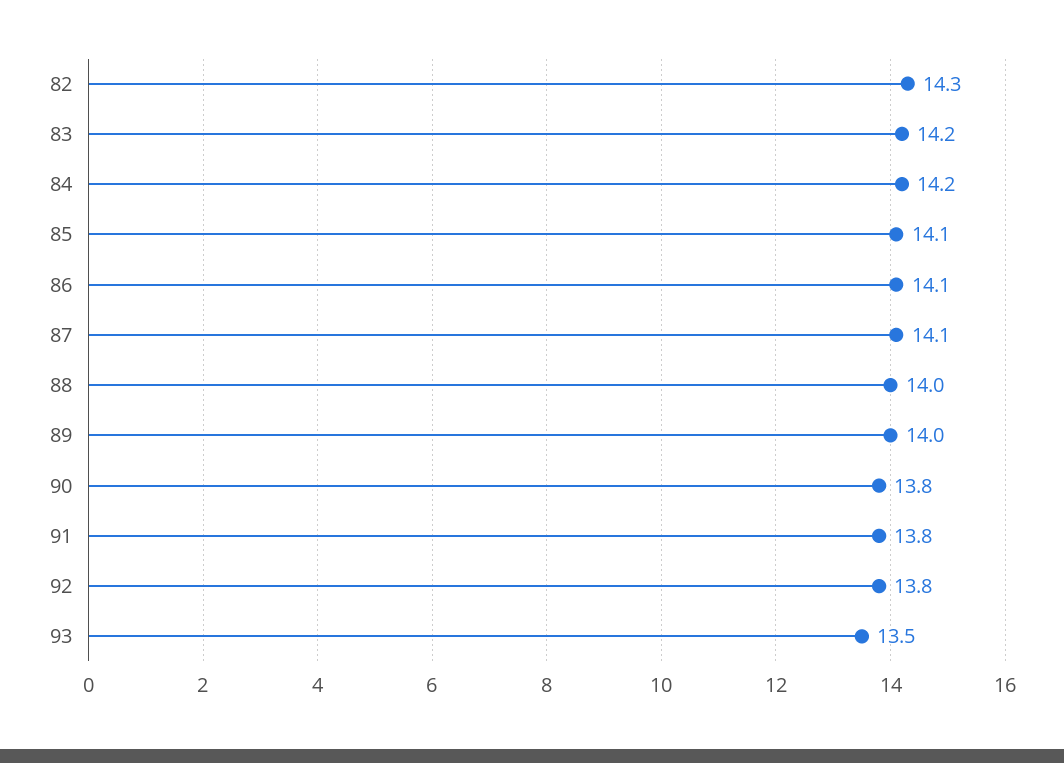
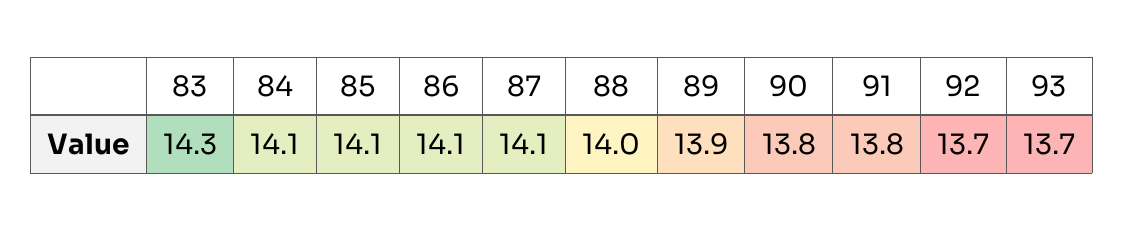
  {
-   "82": 14.3,
-   "83": 14.2,
+   "83": 14.3,
-   "84": 14.2,
+   "84": 14.1,
    "85": 14.1,
    "86": 14.1,
    "87": 14.1,
    "88": 14,
-   "89": 14,
+   "89": 13.9,
    "90": 13.8,
    "91": 13.8,
-   "92": 13.8,
+   "92": 13.7,
-   "93": 13.5
+   "93": 13.7
  }

